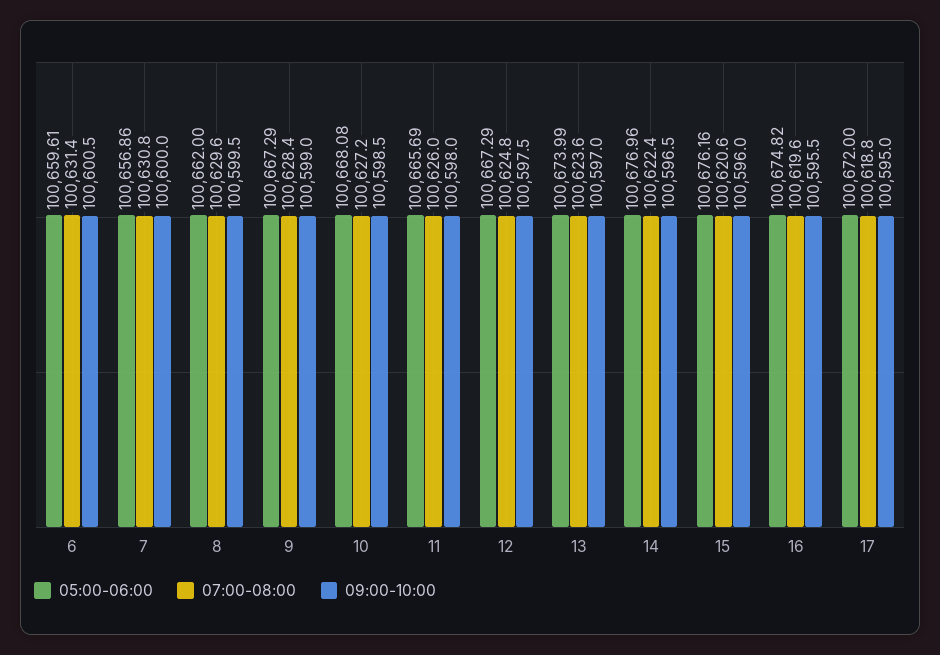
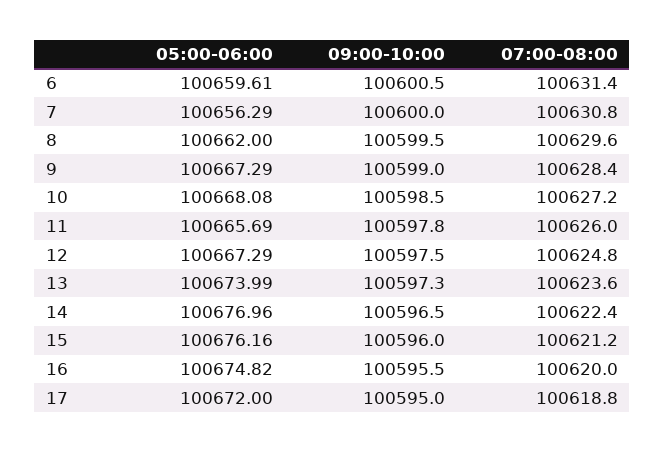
  {
    "05:00-06:00": {
      "6": 100659.61,
-     "7": 100656.86,
+     "7": 100656.29,
      "8": 100662,
      "9": 100667.29,
      "10": 100668.08,
      "11": 100665.69,
      "12": 100667.29,
      "13": 100673.99,
      "14": 100676.96,
      "15": 100676.16,
      "16": 100674.82,
      "17": 100672
    },
    "07:00-08:00": {
      "6": 100631.4,
      "7": 100630.8,
      "8": 100629.6,
      "9": 100628.4,
      "10": 100627.2,
      "11": 100626,
      "12": 100624.8,
      "13": 100623.6,
      "14": 100622.4,
-     "15": 100620.6,
+     "15": 100621.2,
-     "16": 100619.6,
+     "16": 100620,
      "17": 100618.8
    },
    "09:00-10:00": {
      "6": 100600.5,
      "7": 100600,
      "8": 100599.5,
      "9": 100599,
      "10": 100598.5,
-     "11": 100598,
+     "11": 100597.8,
      "12": 100597.5,
-     "13": 100597,
+     "13": 100597.3,
      "14": 100596.5,
      "15": 100596,
      "16": 100595.5,
      "17": 100595
    }
  }

